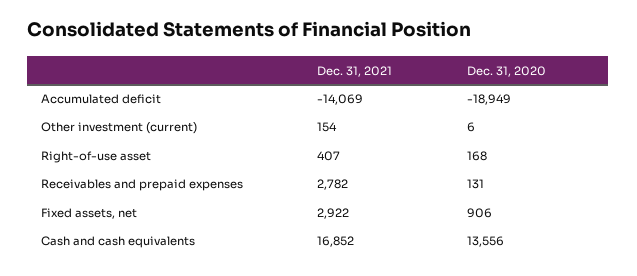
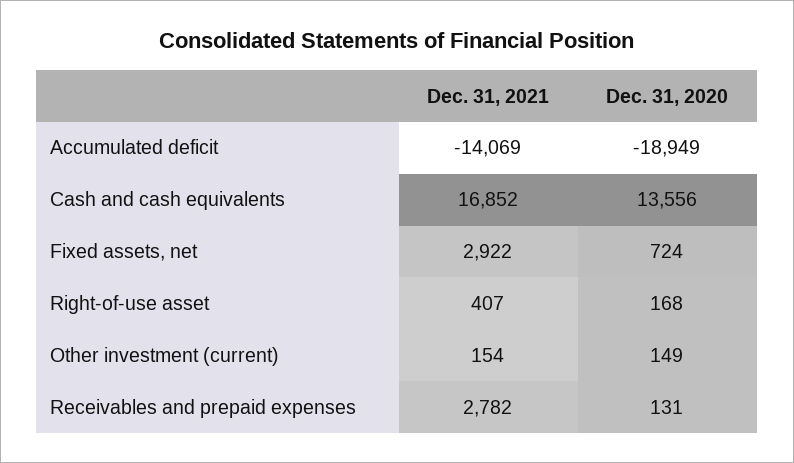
  {
    "Dec. 31, 2021": {
      "Accumulated deficit": -14069,
      "Other investment (current)": 154,
      "Right-of-use asset": 407,
      "Receivables and prepaid expenses": 2782,
      "Fixed assets, net": 2922,
      "Cash and cash equivalents": 16852
    },
    "Dec. 31, 2020": {
      "Accumulated deficit": -18949,
-     "Other investment (current)": 6,
+     "Other investment (current)": 149,
      "Right-of-use asset": 168,
      "Receivables and prepaid expenses": 131,
-     "Fixed assets, net": 906,
+     "Fixed assets, net": 724,
      "Cash and cash equivalents": 13556
    }
  }

